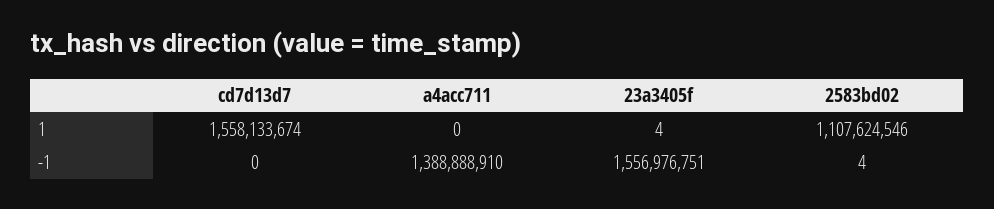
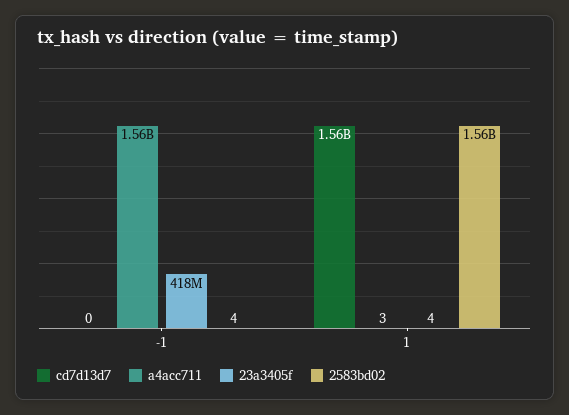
  {
    "cd7d13d7": {
      "1": 1558133674,
      "-1": 0
    },
    "a4acc711": {
-     "1": 0,
+     "1": 3,
-     "-1": 1388888910
+     "-1": 1560000000
    },
    "23a3405f": {
      "1": 4,
-     "-1": 1556976751
+     "-1": 418000000
    },
    "2583bd02": {
-     "1": 1107624546,
+     "1": 1560000000,
      "-1": 4
    }
  }

